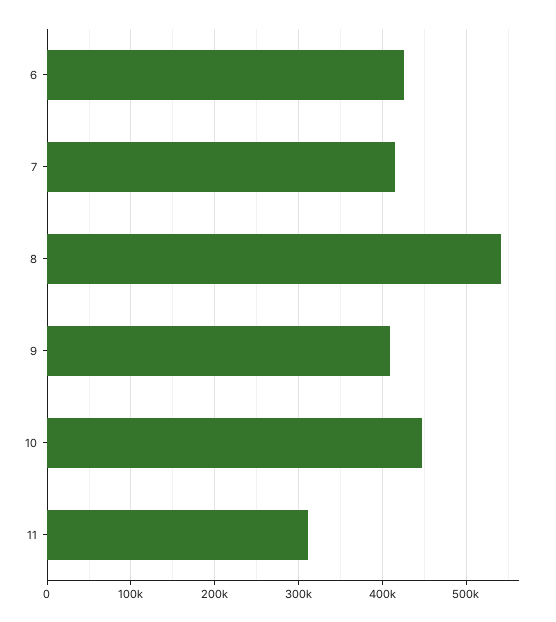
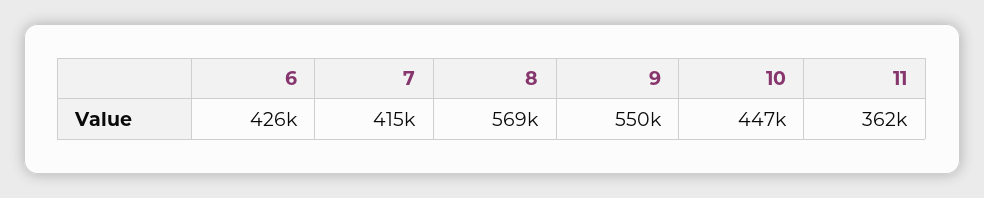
  {
    "6": 426000,
    "7": 415000,
-   "8": 540000,
+   "8": 569000,
-   "9": 410000,
+   "9": 550000,
    "10": 447000,
-   "11": 310000
+   "11": 362000
  }

